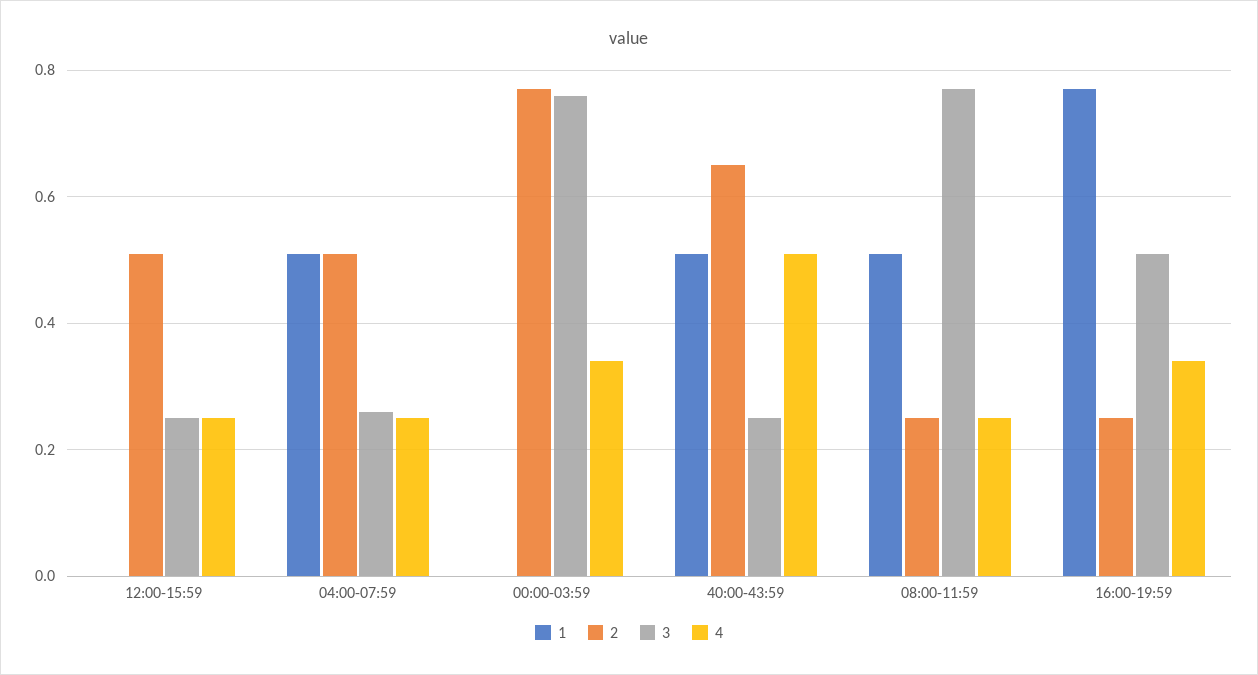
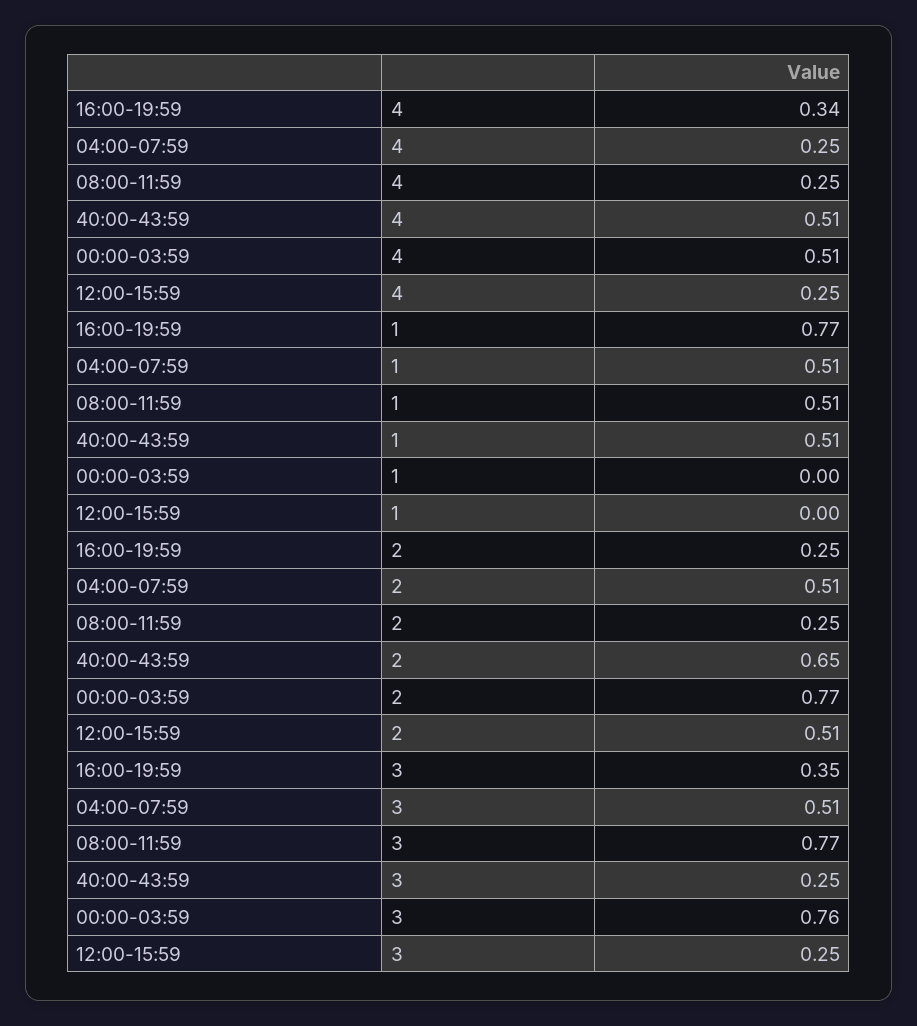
  {
    "1": {
      "12:00-15:59": 0,
      "04:00-07:59": 0.51,
      "00:00-03:59": 0,
      "40:00-43:59": 0.51,
      "08:00-11:59": 0.51,
      "16:00-19:59": 0.77
    },
    "2": {
      "12:00-15:59": 0.51,
      "04:00-07:59": 0.51,
      "00:00-03:59": 0.77,
      "40:00-43:59": 0.65,
      "08:00-11:59": 0.25,
      "16:00-19:59": 0.25
    },
    "3": {
      "12:00-15:59": 0.25,
-     "04:00-07:59": 0.25,
+     "04:00-07:59": 0.51,
      "00:00-03:59": 0.76,
      "40:00-43:59": 0.25,
      "08:00-11:59": 0.77,
-     "16:00-19:59": 0.5
+     "16:00-19:59": 0.35
    },
    "4": {
      "12:00-15:59": 0.25,
      "04:00-07:59": 0.25,
-     "00:00-03:59": 0.35,
+     "00:00-03:59": 0.51,
      "40:00-43:59": 0.51,
      "08:00-11:59": 0.25,
      "16:00-19:59": 0.34
    }
  }

